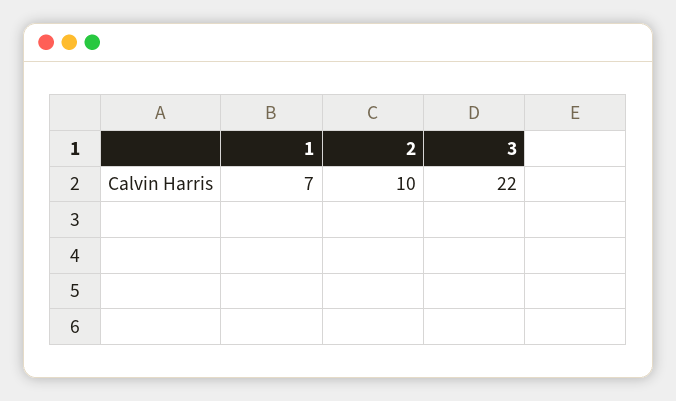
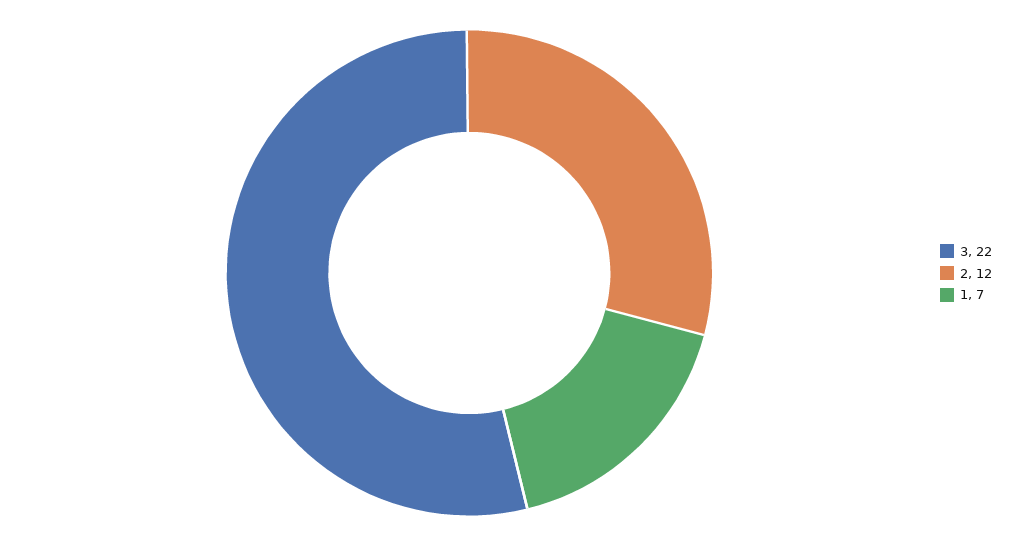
  {
    "1": 7,
-   "2": 10,
+   "2": 12,
    "3": 22
  }

